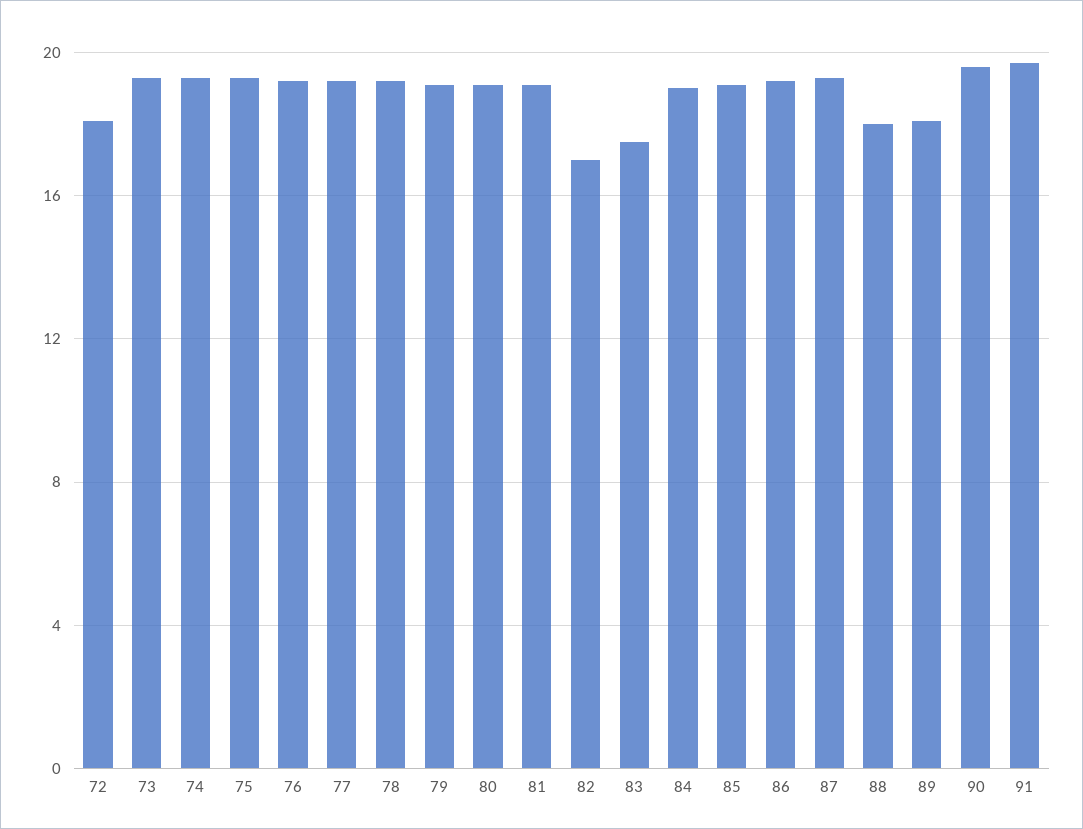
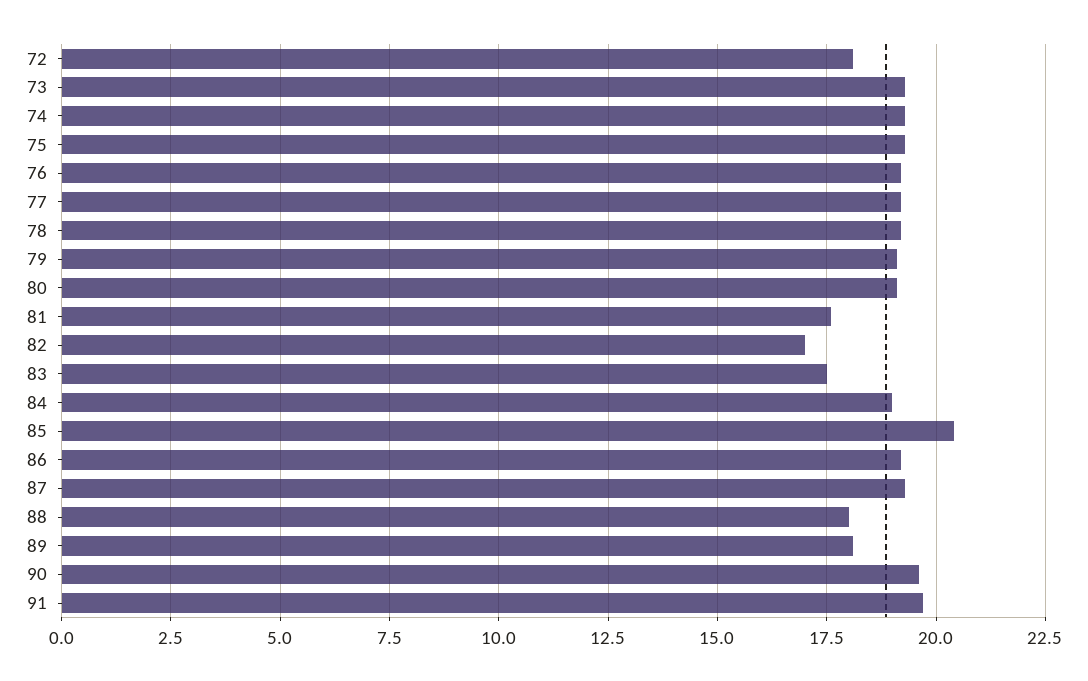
  {
    "72": 18,
    "73": 19.5,
    "74": 19.5,
    "75": 19.5,
    "76": 19,
    "77": 19,
    "78": 19,
    "79": 19,
    "80": 19,
-   "81": 19,
+   "81": 17.5,
    "82": 17,
    "83": 17.5,
    "84": 19,
-   "85": 19,
+   "85": 20.5,
    "86": 19,
    "87": 19.5,
    "88": 18,
    "89": 18,
    "90": 19.5,
    "91": 19.5
  }

